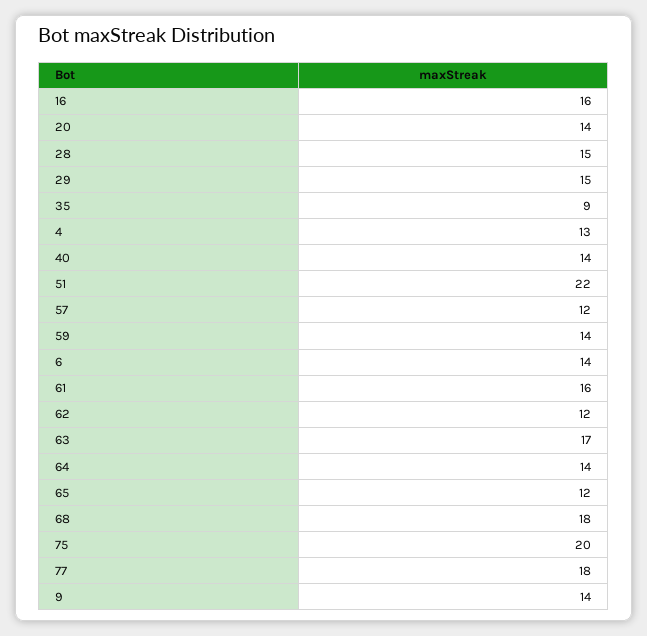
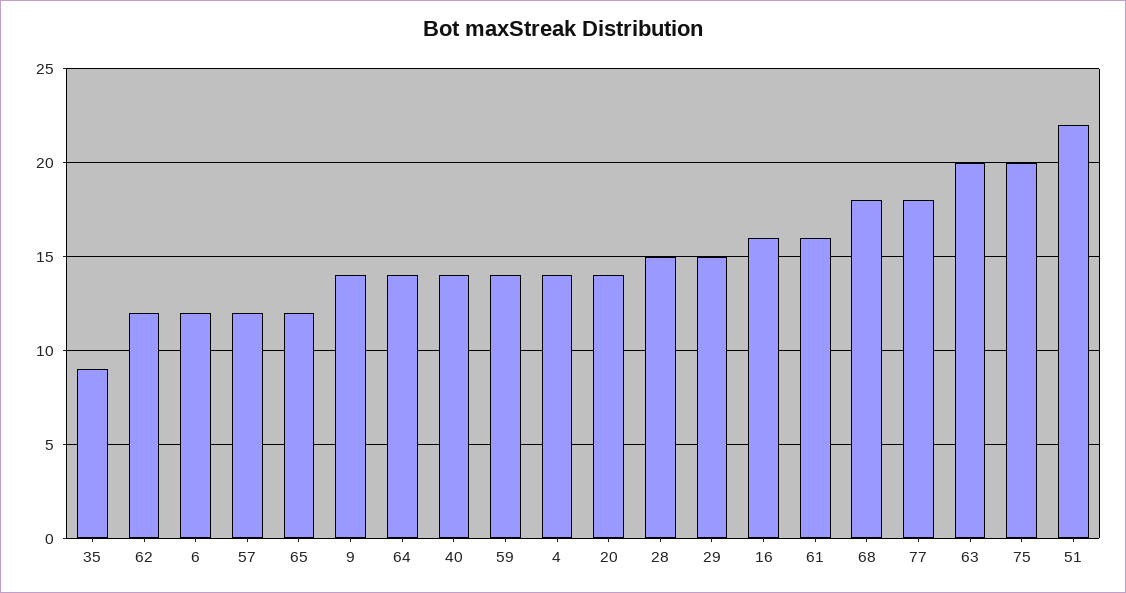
  {
    "16": 16,
    "20": 14,
    "28": 15,
    "29": 15,
    "35": 9,
-   "4": 13,
+   "4": 14,
    "40": 14,
    "51": 22,
    "57": 12,
    "59": 14,
-   "6": 14,
+   "6": 12,
    "61": 16,
    "62": 12,
-   "63": 17,
+   "63": 20,
    "64": 14,
    "65": 12,
    "68": 18,
    "75": 20,
    "77": 18,
    "9": 14
  }

